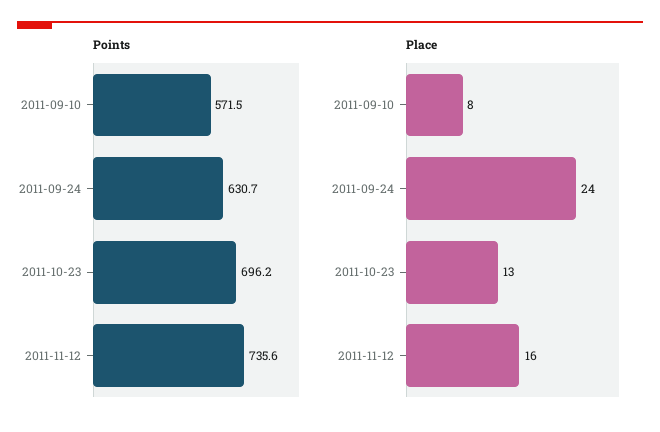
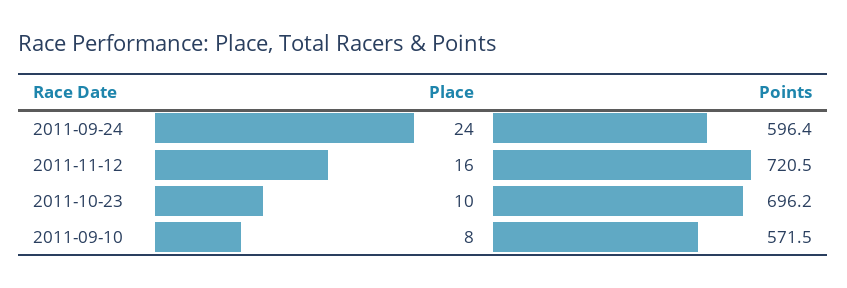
  {
    "Points": {
      "2011-09-10": 571.5,
-     "2011-09-24": 630.7,
+     "2011-09-24": 596.4,
      "2011-10-23": 696.2,
-     "2011-11-12": 735.6
+     "2011-11-12": 720.5
    },
    "Place": {
      "2011-09-10": 8,
      "2011-09-24": 24,
-     "2011-10-23": 13,
+     "2011-10-23": 10,
      "2011-11-12": 16
    }
  }

